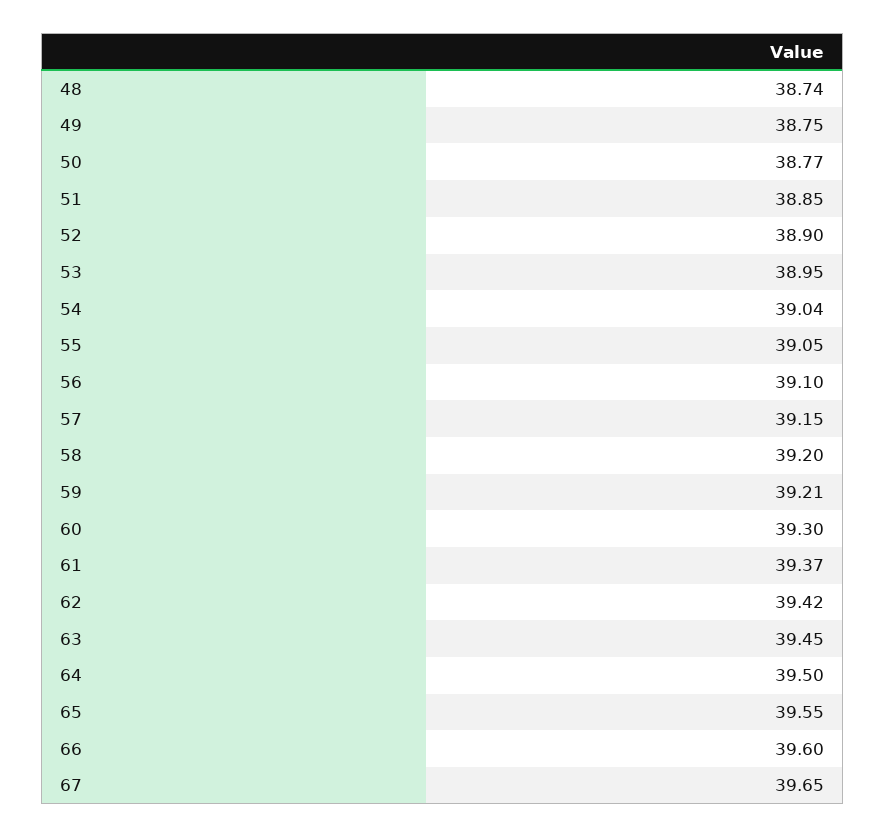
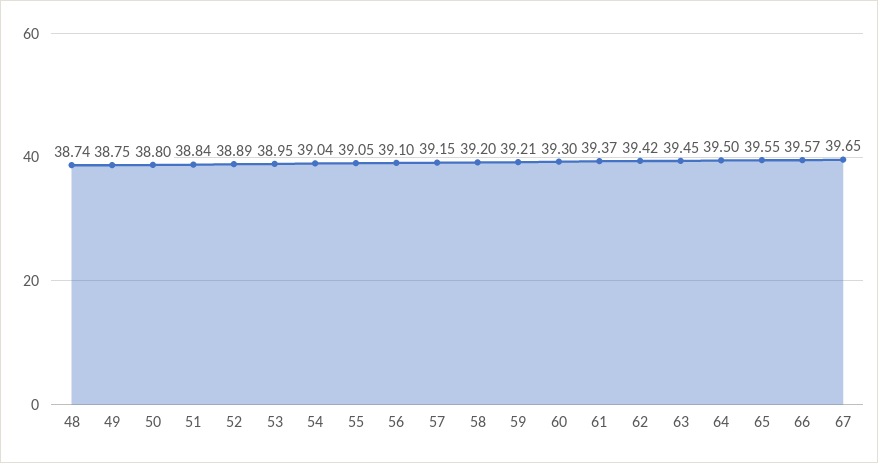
  {
    "48": 38.74,
    "49": 38.75,
-   "50": 38.77,
+   "50": 38.8,
-   "51": 38.85,
+   "51": 38.84,
-   "52": 38.9,
+   "52": 38.89,
    "53": 38.95,
    "54": 39.04,
    "55": 39.05,
    "56": 39.1,
    "57": 39.15,
    "58": 39.2,
    "59": 39.21,
    "60": 39.3,
    "61": 39.37,
    "62": 39.42,
    "63": 39.45,
    "64": 39.5,
    "65": 39.55,
-   "66": 39.6,
+   "66": 39.57,
    "67": 39.65
  }

